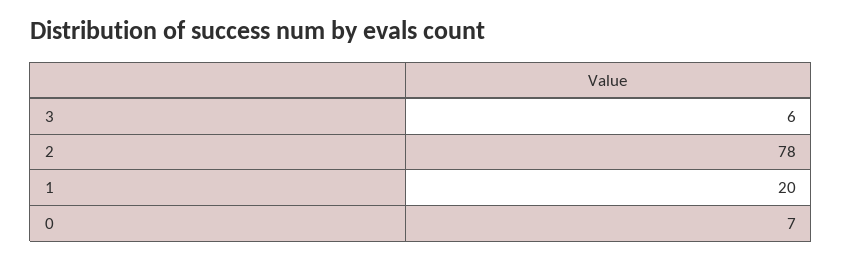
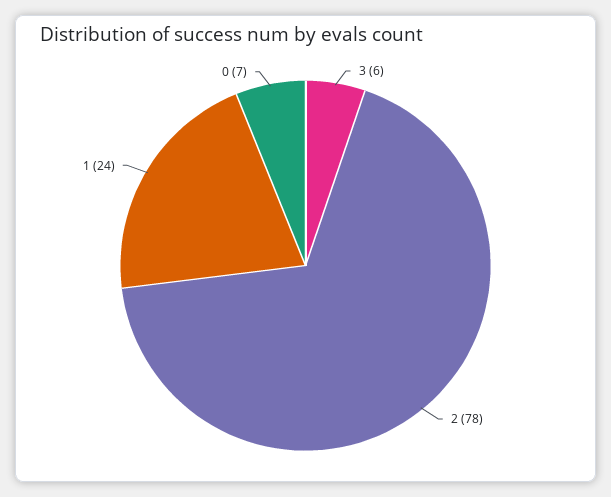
  {
    "3": 6,
    "2": 78,
-   "1": 20,
+   "1": 24,
    "0": 7
  }

